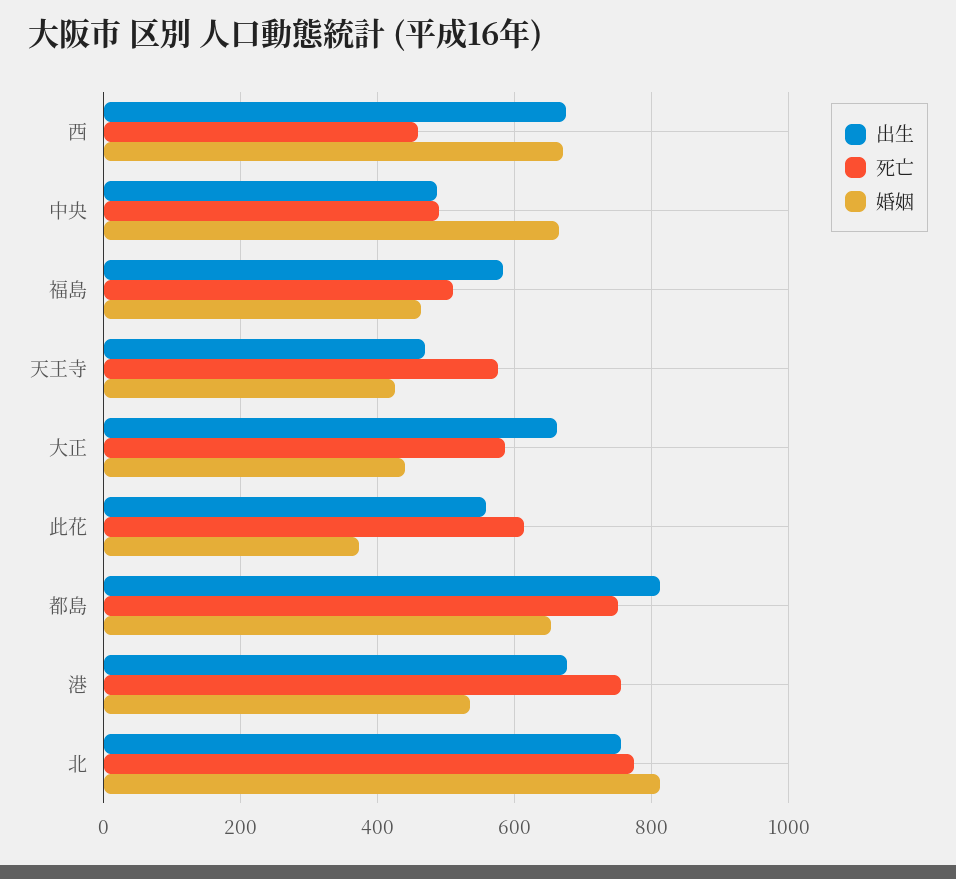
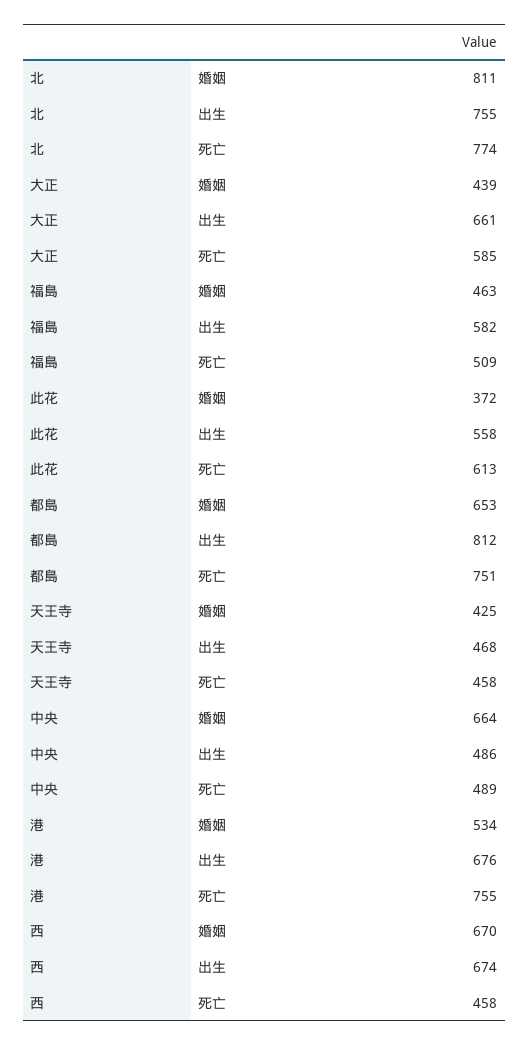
  {
    "出生": {
      "西": 674,
      "中央": 486,
      "福島": 582,
      "天王寺": 468,
      "大正": 661,
      "此花": 558,
      "都島": 812,
      "港": 676,
      "北": 755
    },
    "死亡": {
      "西": 458,
      "中央": 489,
      "福島": 509,
-     "天王寺": 580,
+     "天王寺": 458,
      "大正": 585,
      "此花": 613,
      "都島": 751,
      "港": 755,
      "北": 774
    },
    "婚姻": {
      "西": 670,
      "中央": 664,
      "福島": 463,
      "天王寺": 425,
      "大正": 439,
      "此花": 372,
      "都島": 653,
      "港": 534,
      "北": 811
    }
  }

